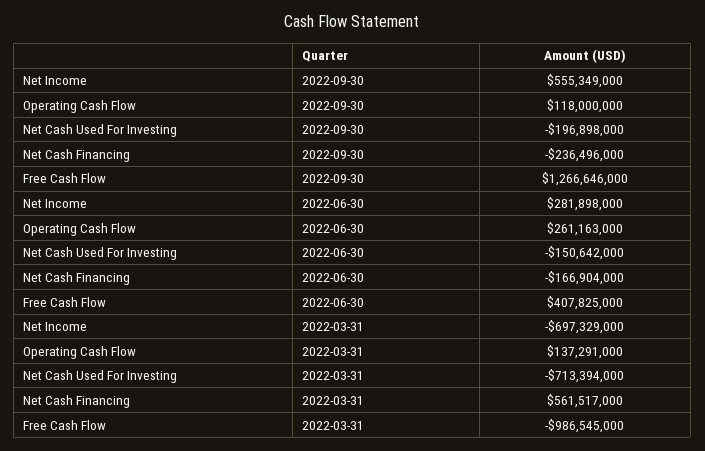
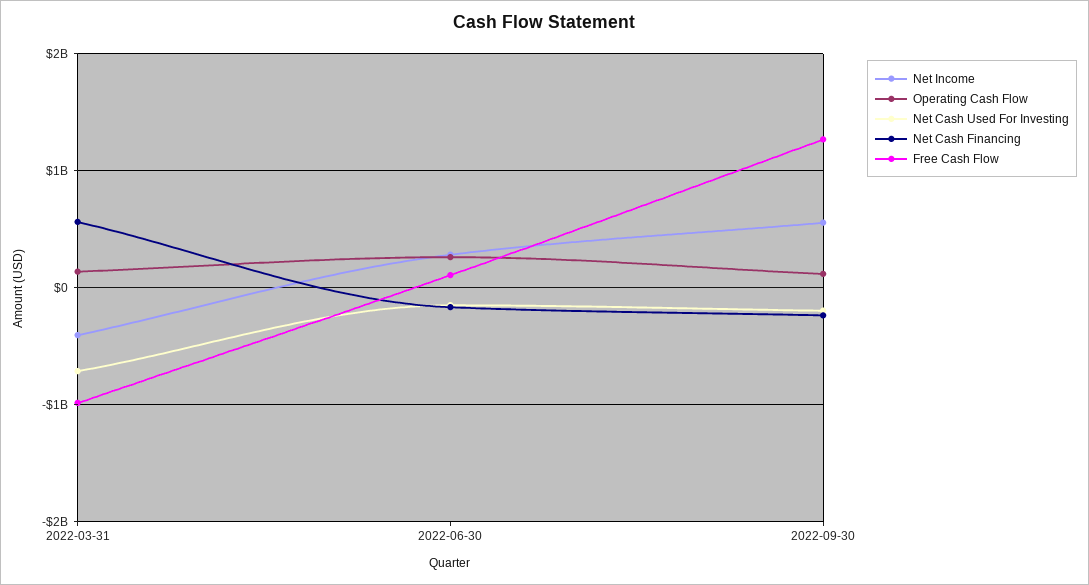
  {
    "Net Income": {
      "2022-09-30": 555349000,
      "2022-06-30": 281898000,
-     "2022-03-31": -697329000
+     "2022-03-31": -400000000
    },
    "Operating Cash Flow": {
      "2022-09-30": 118000000,
      "2022-06-30": 261163000,
      "2022-03-31": 137291000
    },
    "Net Cash Used For Investing": {
      "2022-09-30": -196898000,
      "2022-06-30": -150642000,
      "2022-03-31": -713394000
    },
    "Net Cash Financing": {
      "2022-09-30": -236496000,
      "2022-06-30": -166904000,
      "2022-03-31": 561517000
    },
    "Free Cash Flow": {
      "2022-09-30": 1266646000,
-     "2022-06-30": 407825000,
+     "2022-06-30": 100000000,
      "2022-03-31": -986545000
    }
  }

